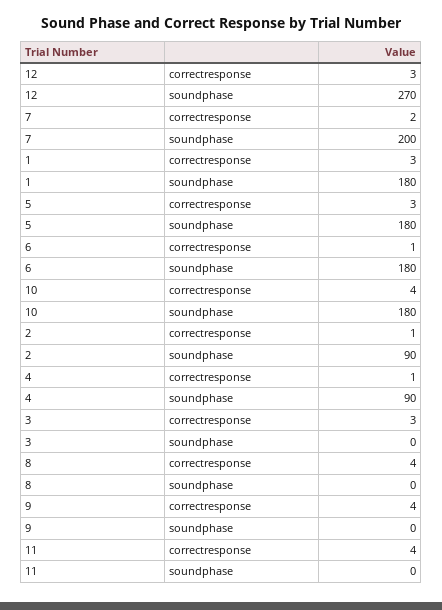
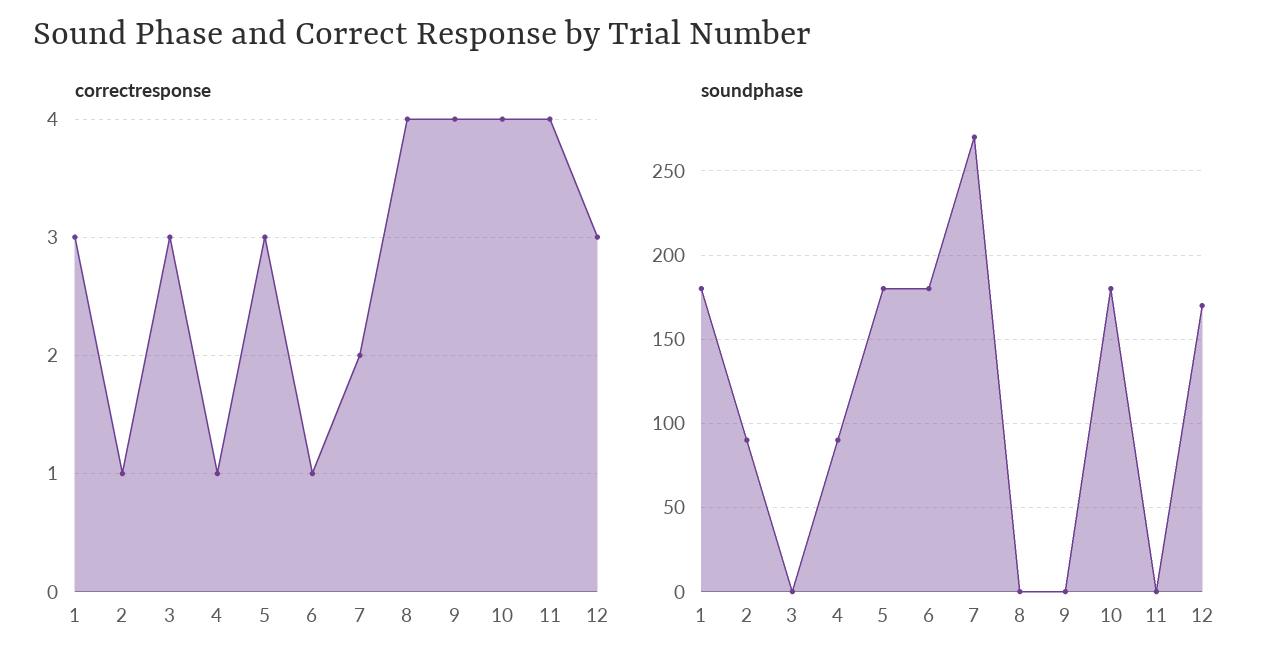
  {
    "correctresponse": {
      "12": 3,
      "7": 2,
      "1": 3,
      "5": 3,
      "6": 1,
      "10": 4,
      "2": 1,
      "4": 1,
      "3": 3,
      "8": 4,
      "9": 4,
      "11": 4
    },
    "soundphase": {
-     "12": 270,
+     "12": 170,
-     "7": 200,
+     "7": 270,
      "1": 180,
      "5": 180,
      "6": 180,
      "10": 180,
      "2": 90,
      "4": 90,
      "3": 0,
      "8": 0,
      "9": 0,
      "11": 0
    }
  }

